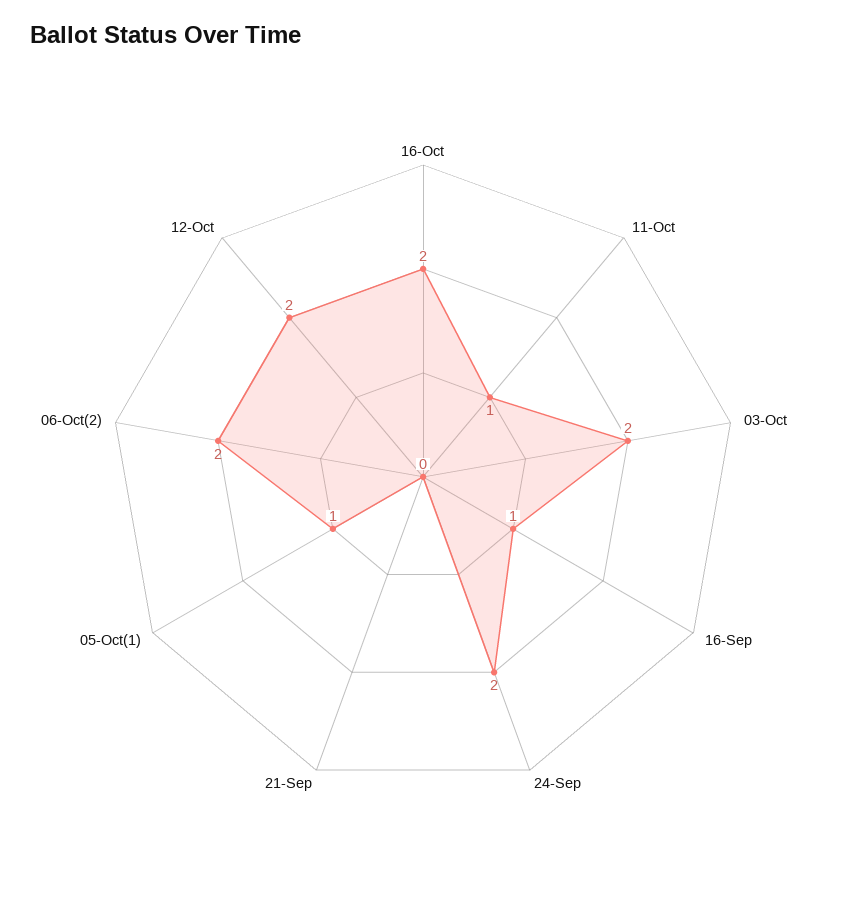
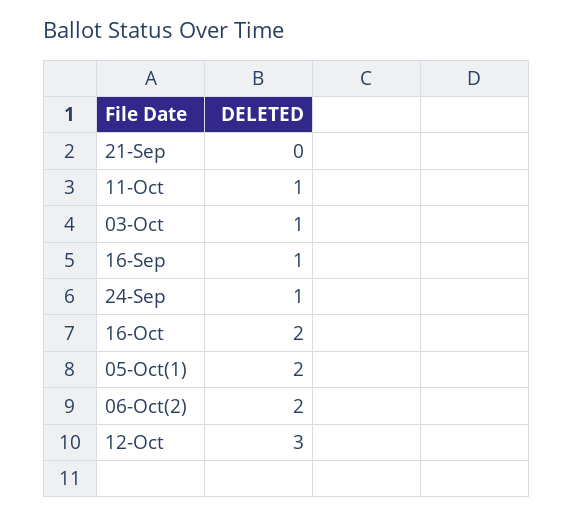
  {
    "16-Oct": 2,
    "11-Oct": 1,
-   "03-Oct": 2,
+   "03-Oct": 1,
    "16-Sep": 1,
-   "24-Sep": 2,
+   "24-Sep": 1,
    "21-Sep": 0,
-   "05-Oct(1)": 1,
+   "05-Oct(1)": 2,
    "06-Oct(2)": 2,
-   "12-Oct": 2
+   "12-Oct": 3
  }

